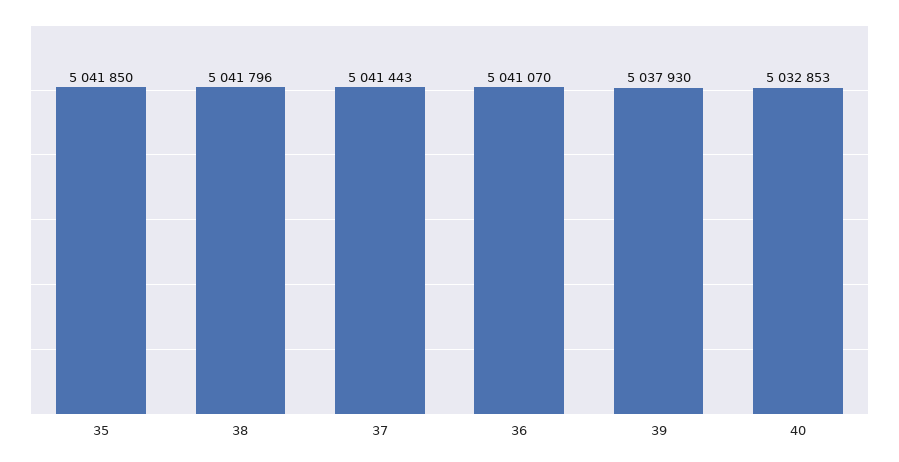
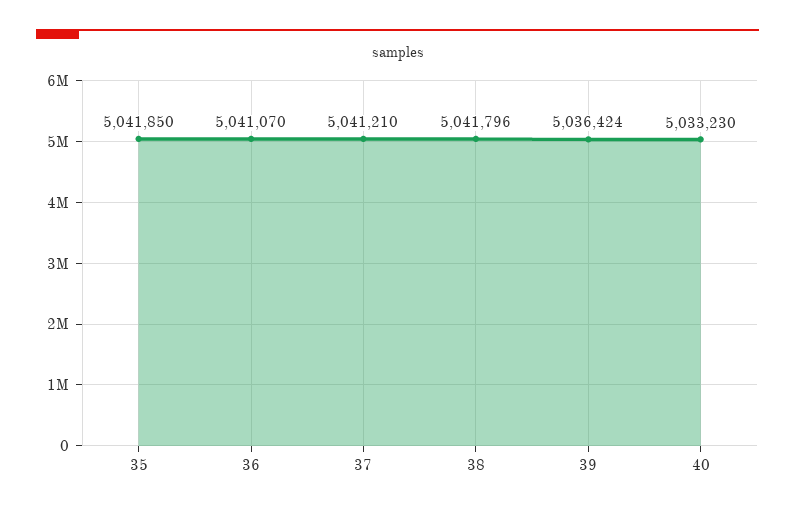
  {
    "35": 5041850,
    "38": 5041796,
-   "37": 5041443,
+   "37": 5041210,
    "36": 5041070,
-   "39": 5037930,
+   "39": 5036424,
-   "40": 5032853
+   "40": 5033230
  }

